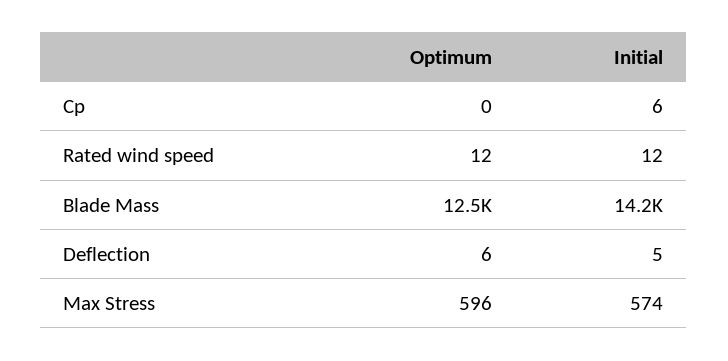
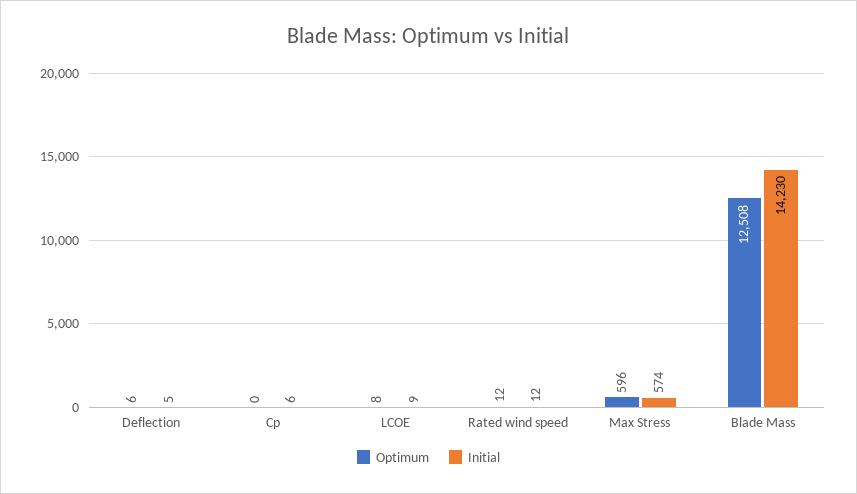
  {
    "Optimum": {
      "Cp": 0,
      "Rated wind speed": 12,
      "Blade Mass": 12508,
      "Deflection": 6,
-     "Max Stress": 596
+     "Max Stress": 596,
+     "LCOE": 8
    },
    "Initial": {
      "Cp": 6,
      "Rated wind speed": 12,
      "Blade Mass": 14230,
      "Deflection": 5,
-     "Max Stress": 574
+     "Max Stress": 574,
+     "LCOE": 9
    }
  }

